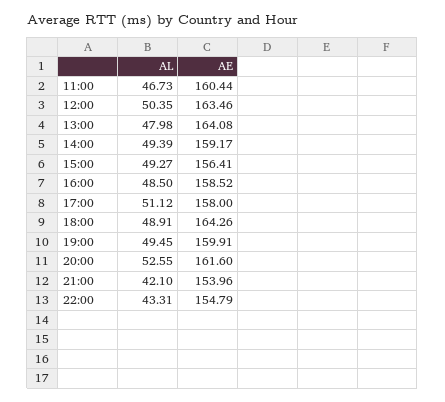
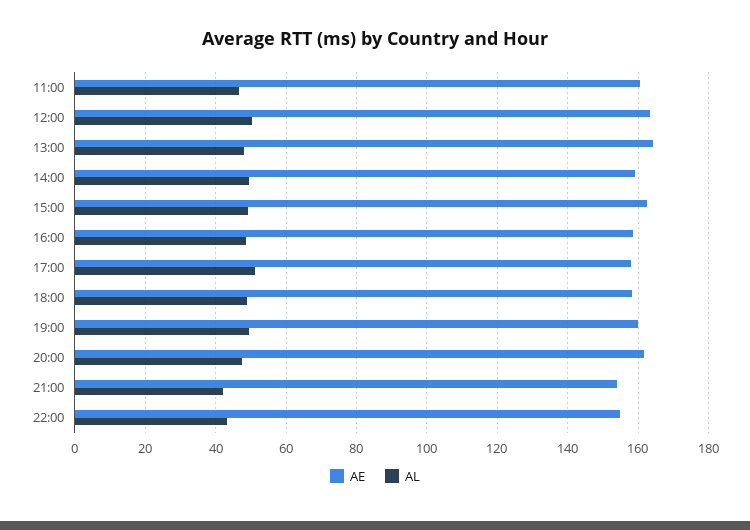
  {
    "AL": {
      "11:00": 46.73,
      "12:00": 50.35,
      "13:00": 47.98,
      "14:00": 49.39,
      "15:00": 49.27,
      "16:00": 48.5,
      "17:00": 51.12,
      "18:00": 48.91,
      "19:00": 49.45,
-     "20:00": 52.55,
+     "20:00": 48,
      "21:00": 42.1,
      "22:00": 43.31
    },
    "AE": {
      "11:00": 160.44,
      "12:00": 163.46,
      "13:00": 164.08,
      "14:00": 159.17,
-     "15:00": 156.41,
+     "15:00": 162,
      "16:00": 158.52,
      "17:00": 158,
-     "18:00": 164.26,
+     "18:00": 158,
      "19:00": 159.91,
      "20:00": 161.6,
      "21:00": 153.96,
      "22:00": 154.79
    }
  }

